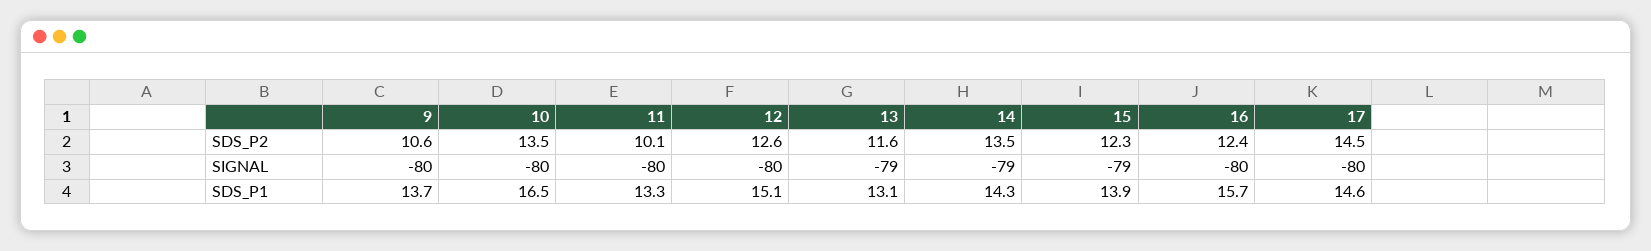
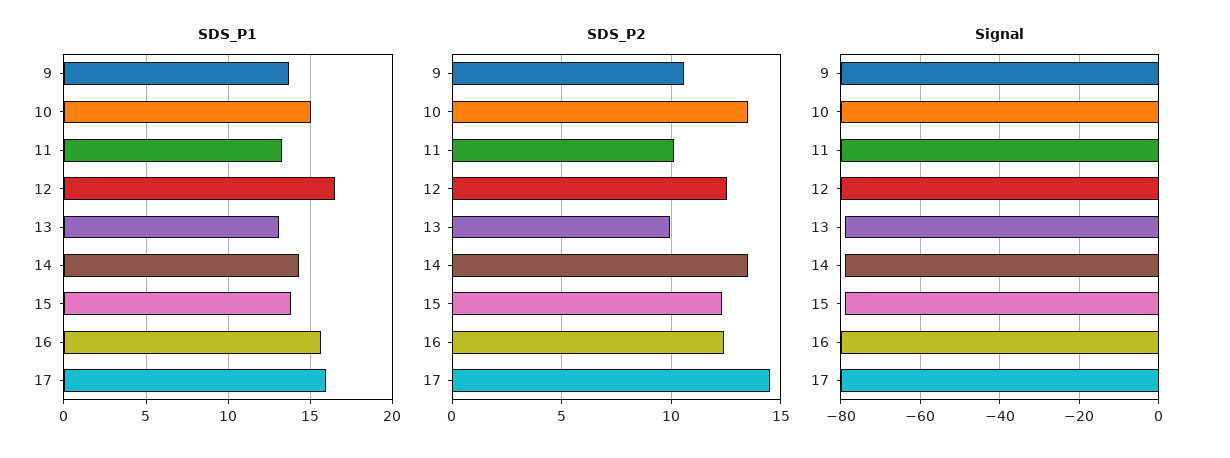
  {
    "SDS_P2": {
      "9": 10.6,
      "10": 13.5,
      "11": 10.1,
      "12": 12.6,
-     "13": 11.6,
+     "13": 10,
      "14": 13.5,
      "15": 12.3,
      "16": 12.4,
      "17": 14.5
    },
    "SIGNAL": {
      "9": -80,
      "10": -80,
      "11": -80,
      "12": -80,
      "13": -79,
      "14": -79,
      "15": -79,
      "16": -80,
      "17": -80
    },
    "SDS_P1": {
      "9": 13.7,
-     "10": 16.5,
+     "10": 15,
      "11": 13.3,
-     "12": 15.1,
+     "12": 16.5,
      "13": 13.1,
      "14": 14.3,
      "15": 13.9,
      "16": 15.7,
-     "17": 14.6
+     "17": 16
    }
  }

